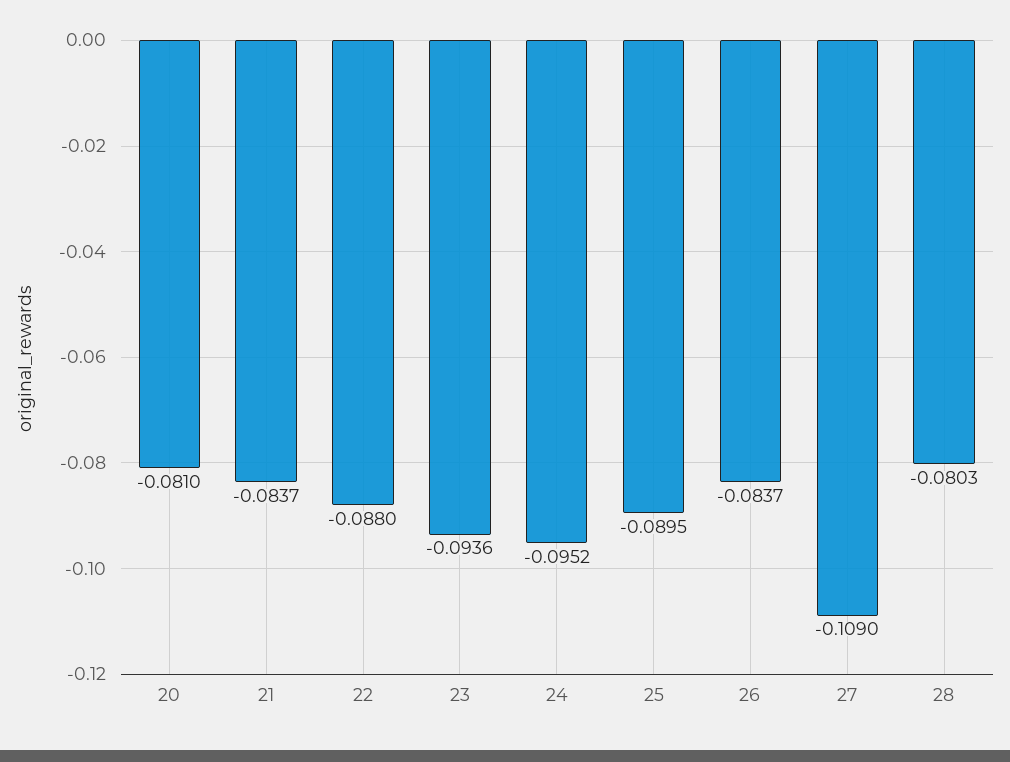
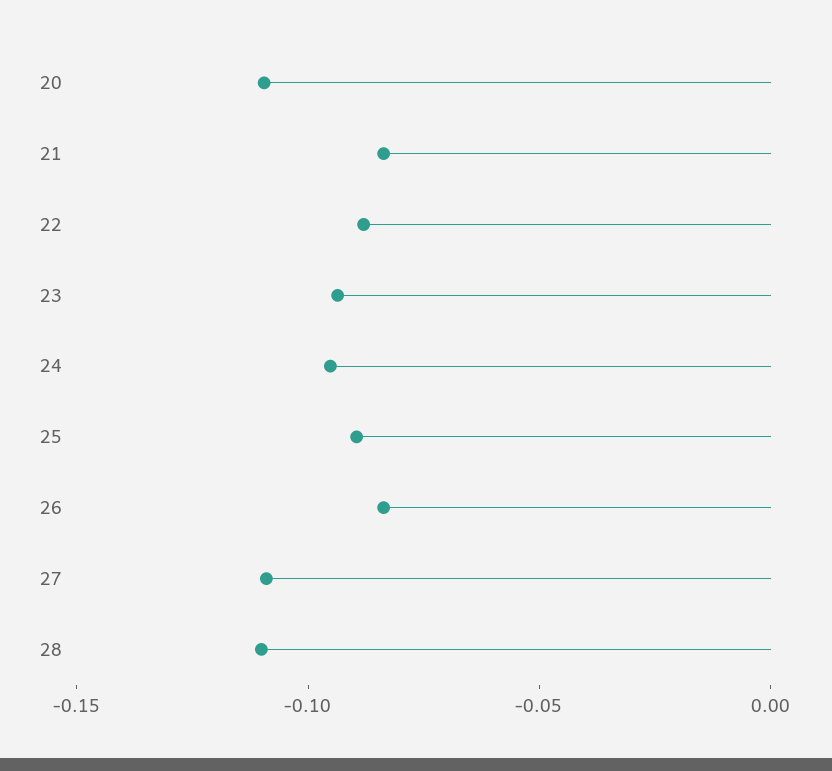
  {
-   "20": -0.081,
+   "20": -0.11,
    "21": -0.0837,
    "22": -0.088,
    "23": -0.0936,
    "24": -0.0952,
    "25": -0.0895,
    "26": -0.0837,
    "27": -0.109,
-   "28": -0.0803
+   "28": -0.11
  }

